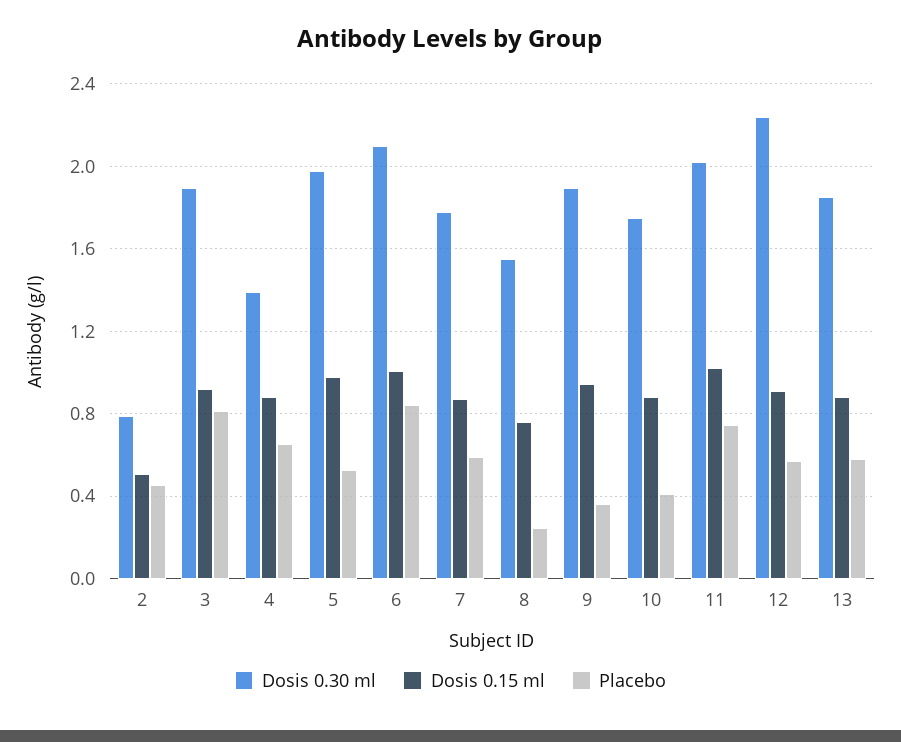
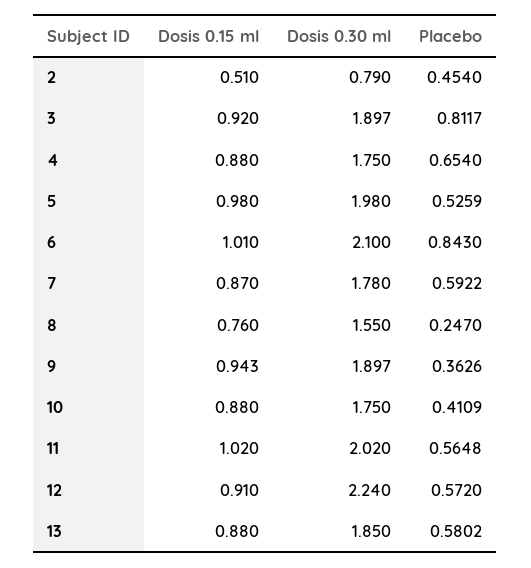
  {
    "Dosis 0.30 ml": {
      "2": 0.79,
      "3": 1.897,
-     "4": 1.4,
+     "4": 1.75,
      "5": 1.98,
      "6": 2.1,
      "7": 1.78,
      "8": 1.55,
      "9": 1.897,
      "10": 1.75,
      "11": 2.02,
      "12": 2.24,
      "13": 1.85
    },
    "Dosis 0.15 ml": {
      "2": 0.51,
      "3": 0.92,
      "4": 0.88,
      "5": 0.98,
      "6": 1.01,
      "7": 0.87,
      "8": 0.76,
      "9": 0.943,
      "10": 0.88,
      "11": 1.02,
      "12": 0.91,
      "13": 0.88
    },
    "Placebo": {
      "2": 0.454,
      "3": 0.8117,
      "4": 0.654,
      "5": 0.5259,
      "6": 0.843,
      "7": 0.5922,
      "8": 0.247,
      "9": 0.3626,
      "10": 0.4109,
-     "11": 0.75,
+     "11": 0.5648,
      "12": 0.572,
      "13": 0.5802
    }
  }

